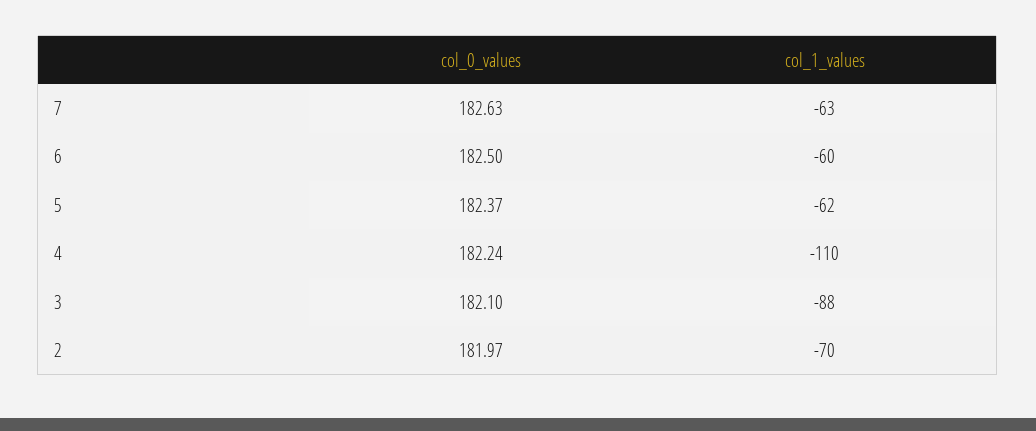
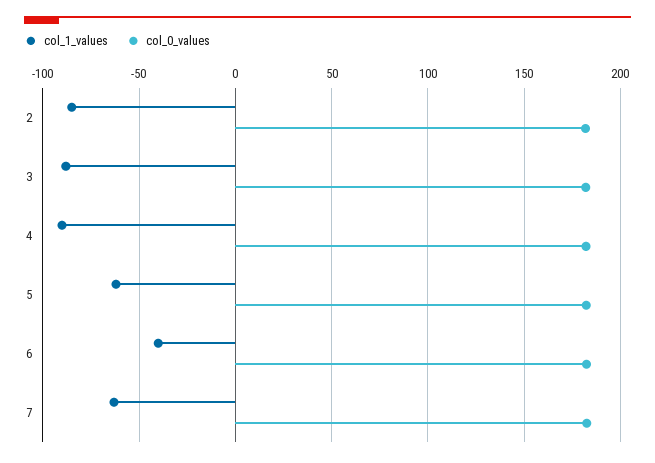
  {
    "col_0_values": {
      "7": 182.63,
      "6": 182.5,
      "5": 182.37,
      "4": 182.24,
      "3": 182.1,
      "2": 181.97
    },
    "col_1_values": {
      "7": -63,
-     "6": -60,
+     "6": -40,
      "5": -62,
-     "4": -110,
+     "4": -90,
      "3": -88,
-     "2": -70
+     "2": -85
    }
  }

